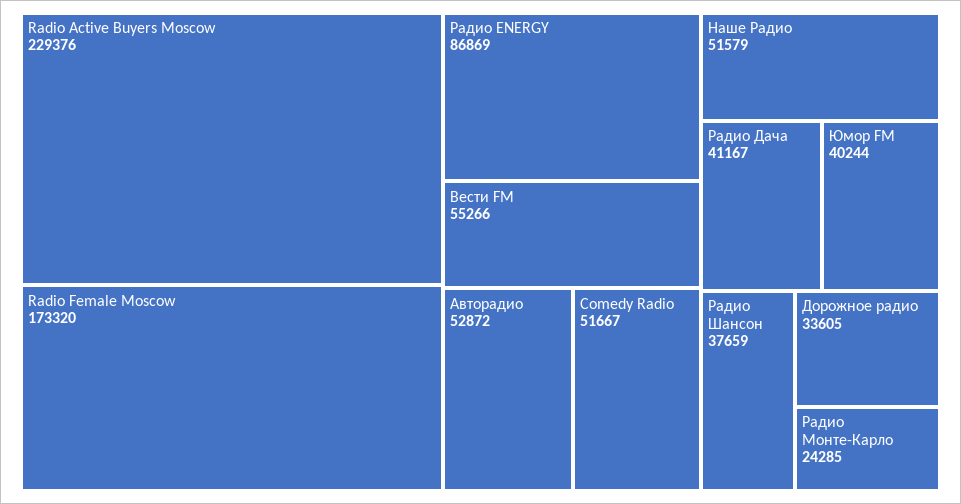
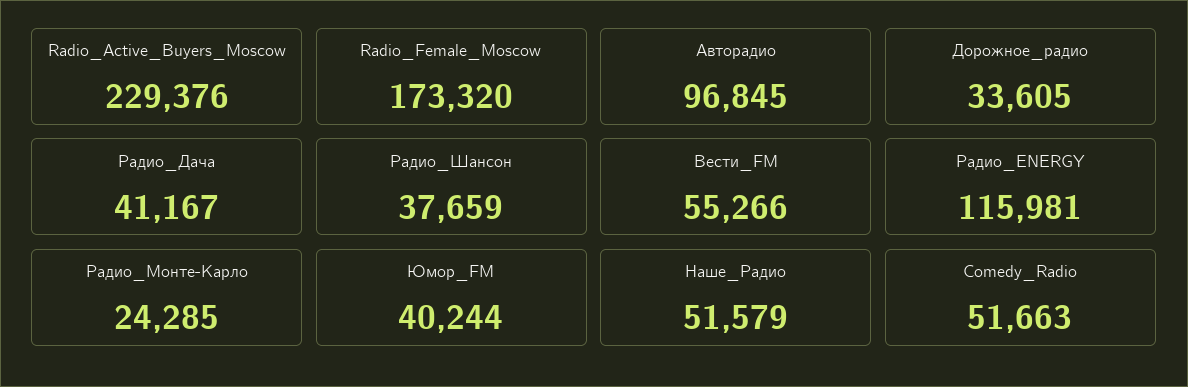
  {
    "Radio Active Buyers Moscow": 229376,
    "Radio Female Moscow": 173320,
-   "Радио ENERGY": 86869,
+   "Радио ENERGY": 115981,
    "Вести FM": 55266,
-   "Авторадио": 52872,
+   "Авторадио": 96845,
-   "Comedy Radio": 51667,
+   "Comedy Radio": 51663,
    "Наше Радио": 51579,
    "Радио Дача": 41167,
    "Юмор FM": 40244,
    "Радио Шансон": 37659,
    "Дорожное радио": 33605,
    "Радио Монте-Карло": 24285
  }

